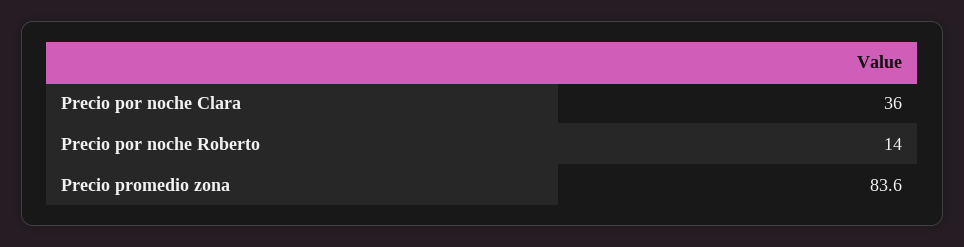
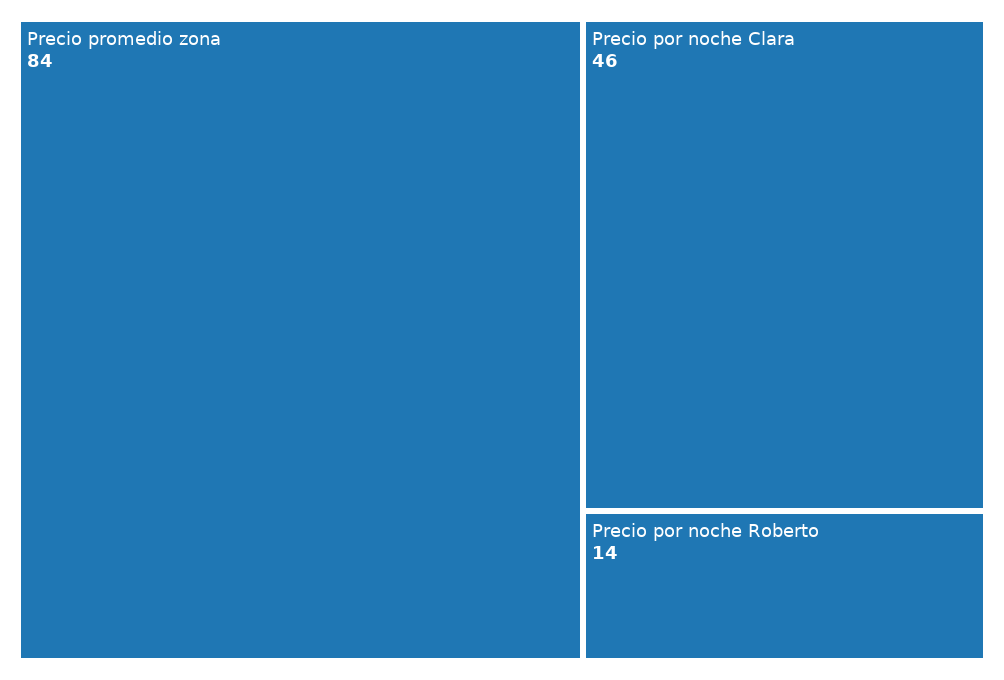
  {
-   "Precio por noche Clara": 36,
+   "Precio por noche Clara": 46,
    "Precio por noche Roberto": 14,
    "Precio promedio zona": 83.6
  }

